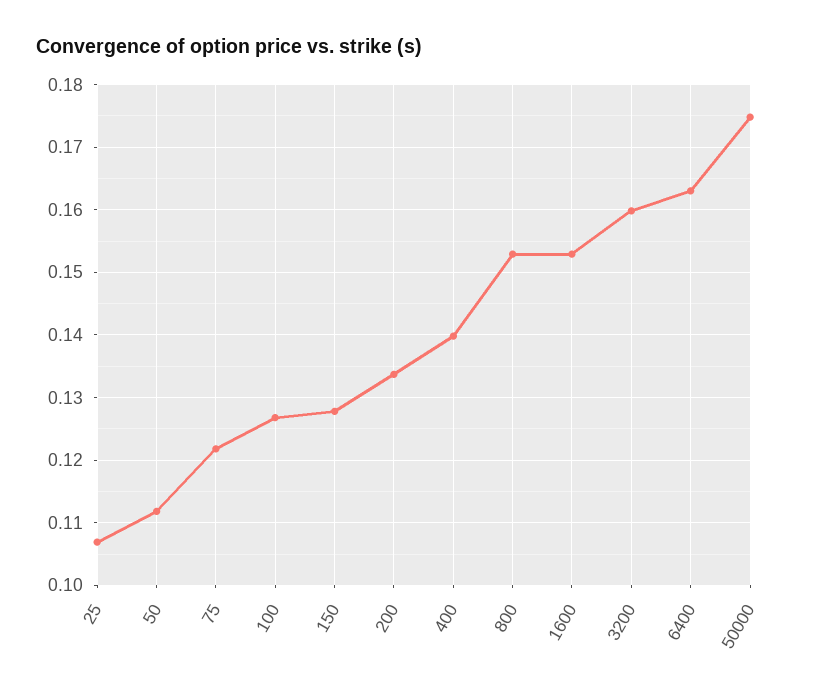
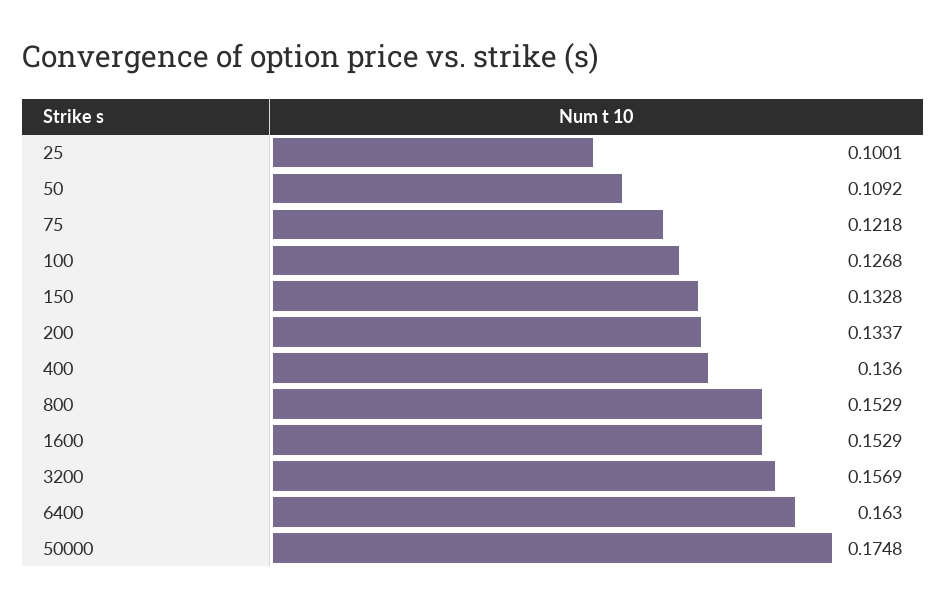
  {
-   "25": 0.107,
+   "25": 0.1001,
-   "50": 0.112,
+   "50": 0.1092,
    "75": 0.1218,
    "100": 0.1268,
-   "150": 0.128,
+   "150": 0.1328,
    "200": 0.1337,
-   "400": 0.14,
+   "400": 0.136,
    "800": 0.1529,
    "1600": 0.1529,
-   "3200": 0.16,
+   "3200": 0.1569,
    "6400": 0.163,
    "50000": 0.1748
  }

